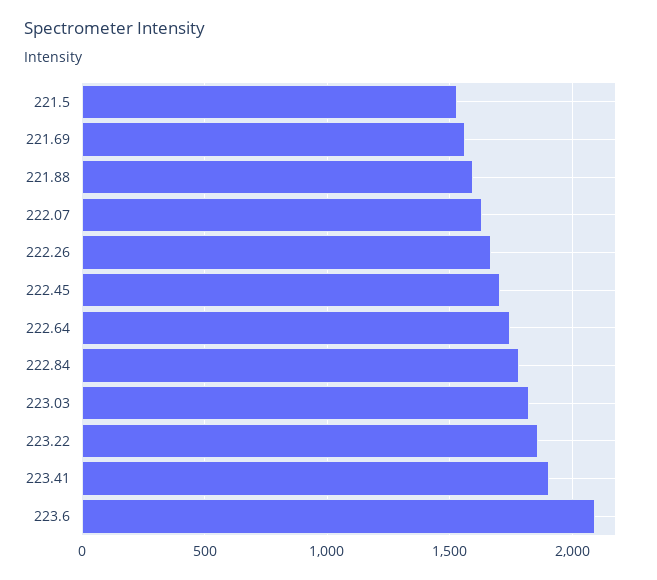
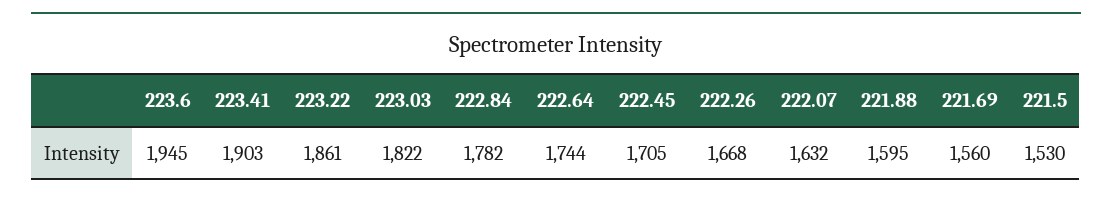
  {
    "221.5": 1530,
    "221.69": 1560,
    "221.88": 1595,
    "222.07": 1632,
    "222.26": 1668,
    "222.45": 1705,
    "222.64": 1744,
    "222.84": 1782,
    "223.03": 1822,
    "223.22": 1861,
    "223.41": 1903,
-   "223.6": 2100
+   "223.6": 1945
  }

